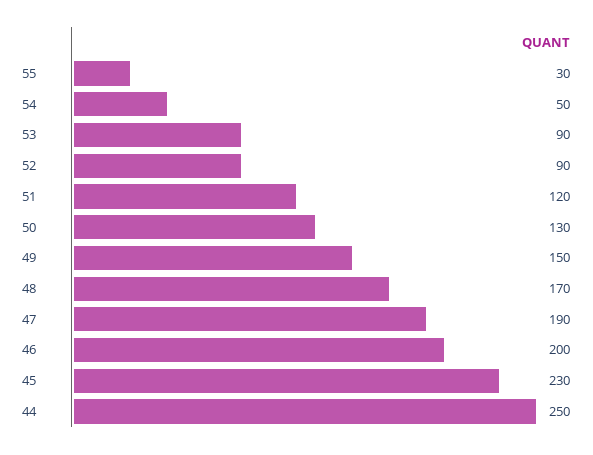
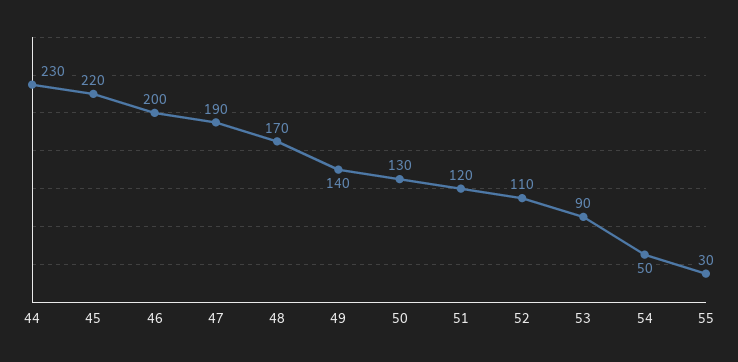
  {
    "55": 30,
    "54": 50,
    "53": 90,
-   "52": 90,
+   "52": 110,
    "51": 120,
    "50": 130,
-   "49": 150,
+   "49": 140,
    "48": 170,
    "47": 190,
    "46": 200,
-   "45": 230,
+   "45": 220,
-   "44": 250
+   "44": 230
  }

